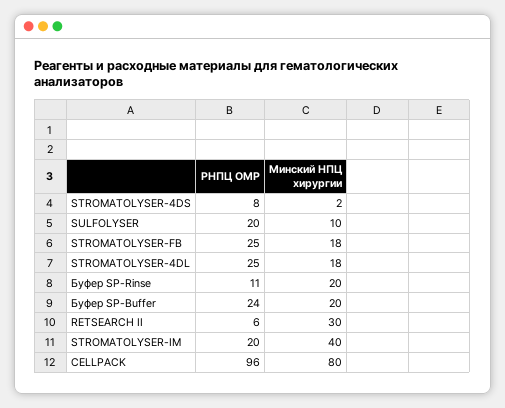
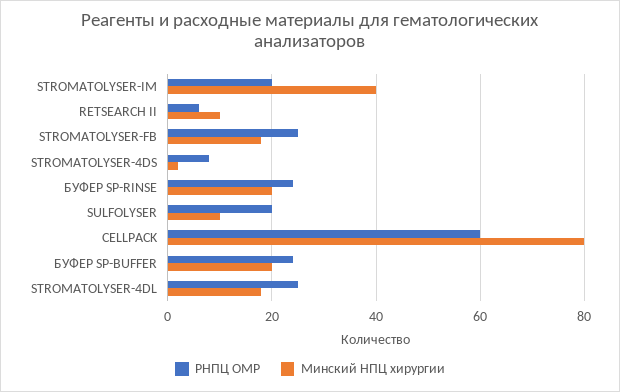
  {
    "РНПЦ ОМР": {
      "STROMATOLYSER-4DS": 8,
      "SULFOLYSER": 20,
      "STROMATOLYSER-FB": 25,
      "STROMATOLYSER-4DL": 25,
-     "Буфер SP-Rinse": 11,
+     "Буфер SP-Rinse": 25,
      "Буфер SP-Buffer": 24,
      "RETSEARCH II": 6,
      "STROMATOLYSER-IM": 20,
-     "CELLPACK": 96
+     "CELLPACK": 60
    },
    "Минский НПЦ хирургии": {
      "STROMATOLYSER-4DS": 2,
      "SULFOLYSER": 10,
      "STROMATOLYSER-FB": 18,
      "STROMATOLYSER-4DL": 18,
      "Буфер SP-Rinse": 20,
      "Буфер SP-Buffer": 20,
-     "RETSEARCH II": 30,
+     "RETSEARCH II": 10,
      "STROMATOLYSER-IM": 40,
      "CELLPACK": 80
    }
  }

